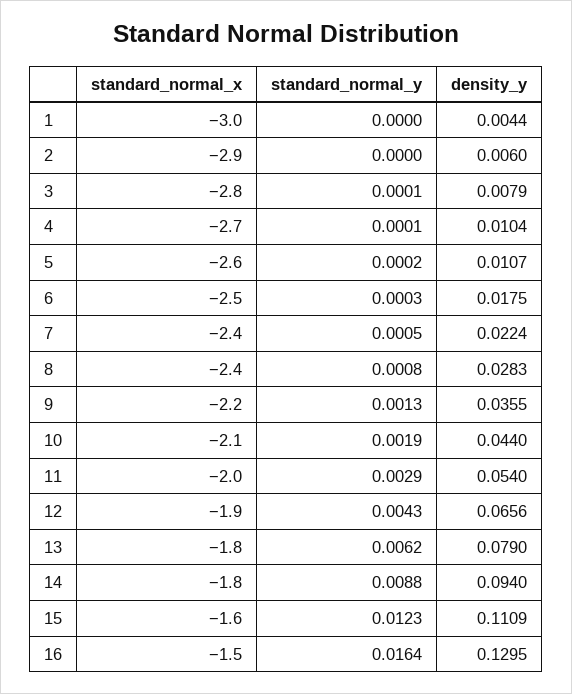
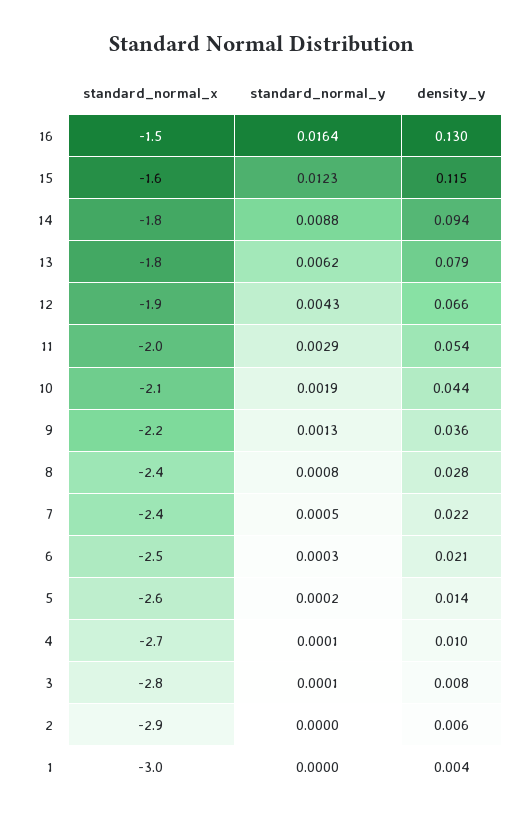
  {
    "standard_normal_x": {
      "1": -3,
      "2": -2.9,
      "3": -2.8,
      "4": -2.7,
      "5": -2.6,
      "6": -2.5,
      "7": -2.4,
      "8": -2.4,
      "9": -2.2,
      "10": -2.1,
      "11": -2,
      "12": -1.9,
      "13": -1.8,
      "14": -1.8,
      "15": -1.6,
      "16": -1.5
    },
    "standard_normal_y": {
      "1": 0,
      "2": 0,
      "3": 0.0001,
      "4": 0.0001,
      "5": 0.0002,
      "6": 0.0003,
      "7": 0.0005,
      "8": 0.0008,
      "9": 0.0013,
      "10": 0.0019,
      "11": 0.0029,
      "12": 0.0043,
      "13": 0.0062,
      "14": 0.0088,
      "15": 0.0123,
      "16": 0.0164
    },
    "density_y": {
      "1": 0.0044,
      "2": 0.006,
      "3": 0.0079,
      "4": 0.0104,
-     "5": 0.0107,
+     "5": 0.014,
-     "6": 0.0175,
+     "6": 0.021,
      "7": 0.0224,
      "8": 0.0283,
      "9": 0.0355,
      "10": 0.044,
      "11": 0.054,
      "12": 0.0656,
      "13": 0.079,
      "14": 0.094,
-     "15": 0.1109,
+     "15": 0.115,
      "16": 0.1295
    }
  }

